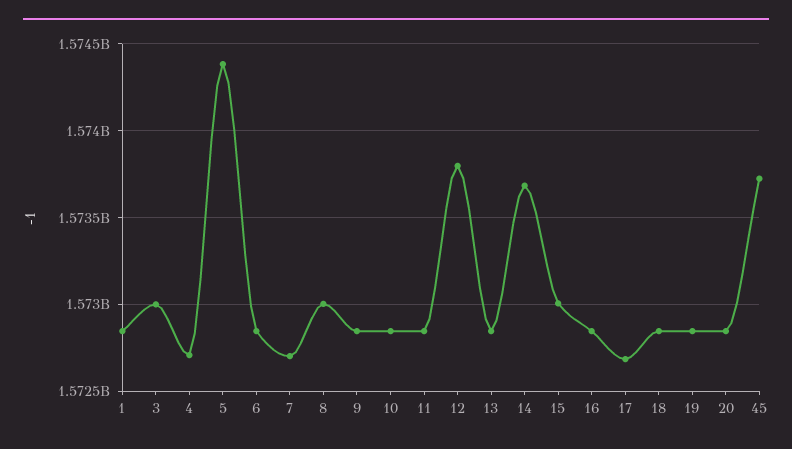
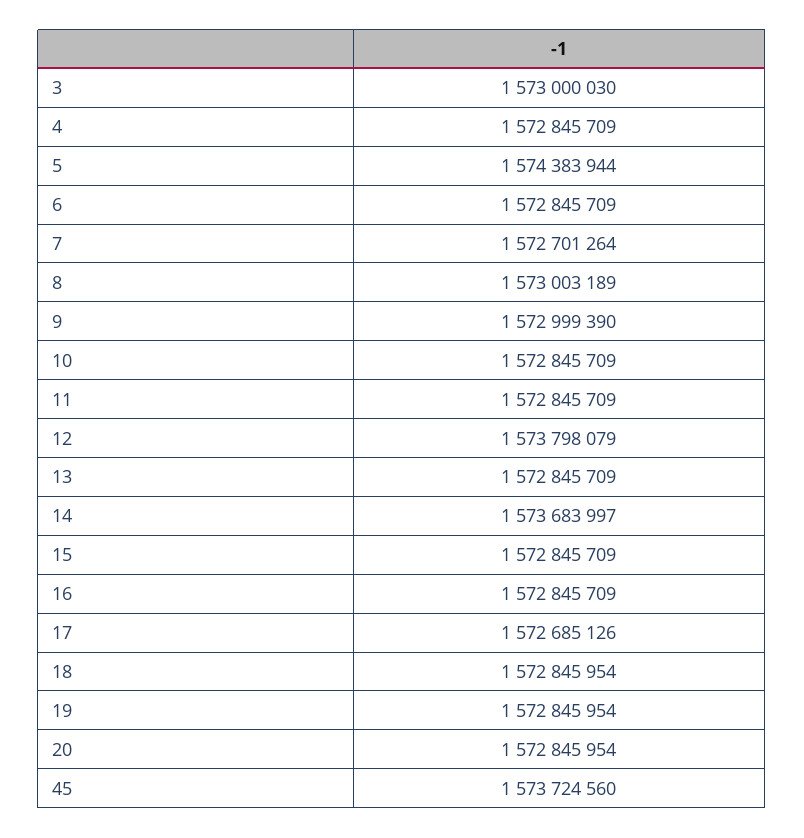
  {
-   "1": 1572850000,
    "3": 1573000030,
-   "4": 1572700000,
+   "4": 1572845709,
    "5": 1574383944,
    "6": 1572845709,
    "7": 1572701264,
    "8": 1573003189,
-   "9": 1572850000,
+   "9": 1572999390,
    "10": 1572845709,
    "11": 1572845709,
    "12": 1573798079,
    "13": 1572845709,
    "14": 1573683997,
-   "15": 1573000000,
+   "15": 1572845709,
    "16": 1572845709,
    "17": 1572685126,
    "18": 1572845954,
    "19": 1572845954,
    "20": 1572845954,
    "45": 1573724560
  }

